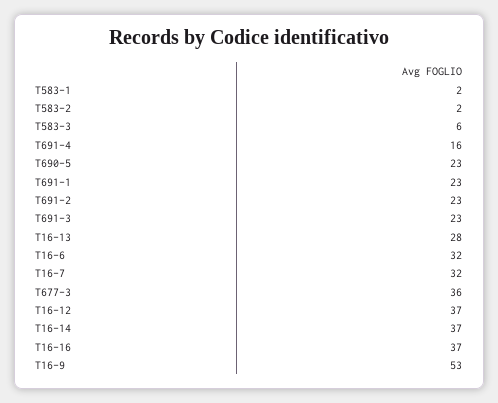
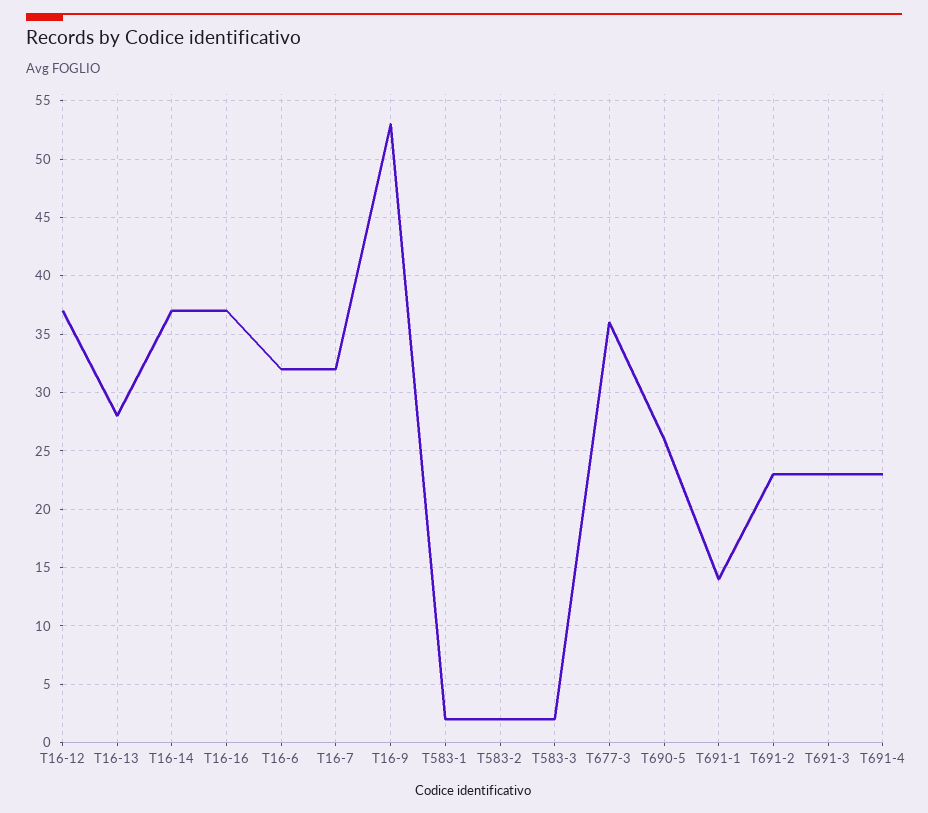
  {
    "T583-1": 2,
    "T583-2": 2,
-   "T583-3": 6,
+   "T583-3": 2,
-   "T691-4": 16,
+   "T691-4": 23,
-   "T690-5": 23,
+   "T690-5": 26,
-   "T691-1": 23,
+   "T691-1": 14,
    "T691-2": 23,
    "T691-3": 23,
    "T16-13": 28,
    "T16-6": 32,
    "T16-7": 32,
    "T677-3": 36,
    "T16-12": 37,
    "T16-14": 37,
    "T16-16": 37,
    "T16-9": 53
  }

